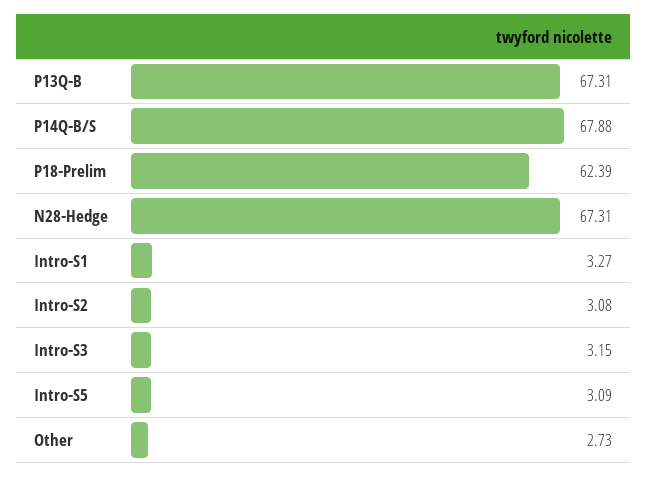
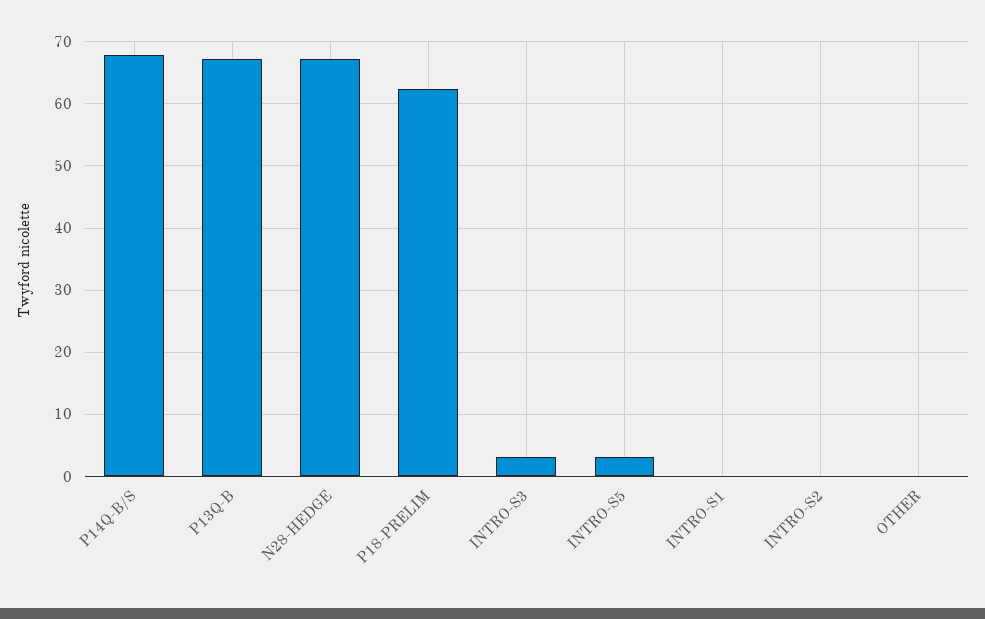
  {
    "P13Q-B": 67.31,
    "P14Q-B/S": 67.88,
    "P18-Prelim": 62.39,
    "N28-Hedge": 67.31,
-   "Intro-S1": 3.27,
+   "Intro-S1": 0,
-   "Intro-S2": 3.08,
+   "Intro-S2": 0,
    "Intro-S3": 3.15,
    "Intro-S5": 3.09,
-   "Other": 2.73
+   "Other": 0
  }

